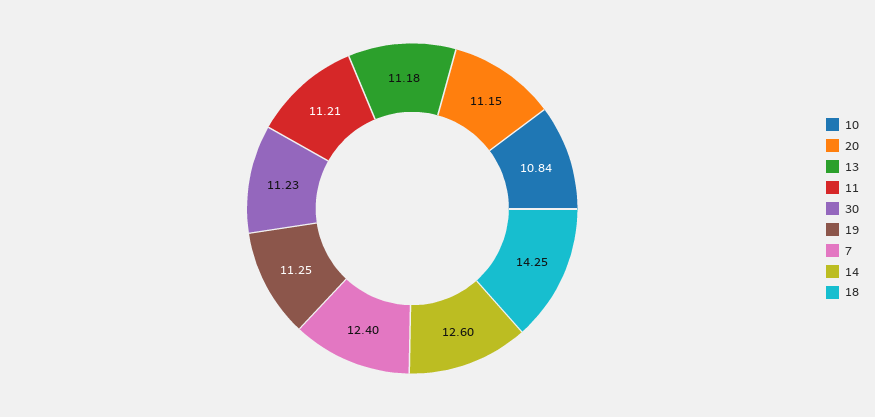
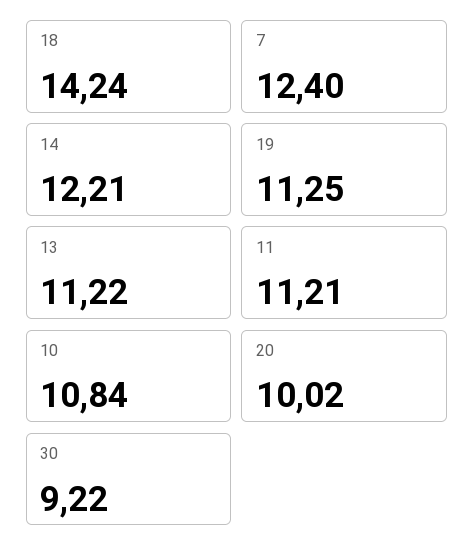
  {
    "10": 10.84,
-   "20": 11.15,
+   "20": 10.02,
-   "13": 11.18,
+   "13": 11.22,
    "11": 11.21,
-   "30": 11.23,
+   "30": 9.22,
    "19": 11.25,
    "7": 12.4,
-   "14": 12.6,
+   "14": 12.21,
-   "18": 14.25
+   "18": 14.24
  }

